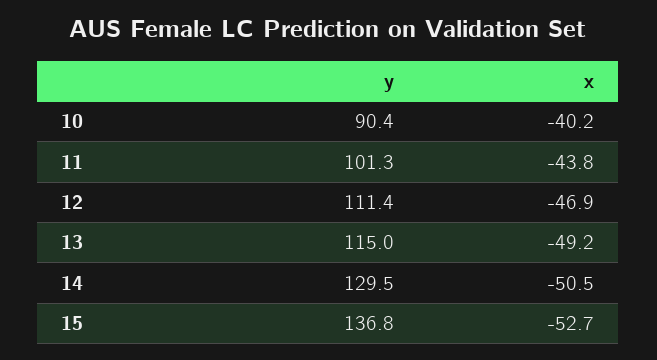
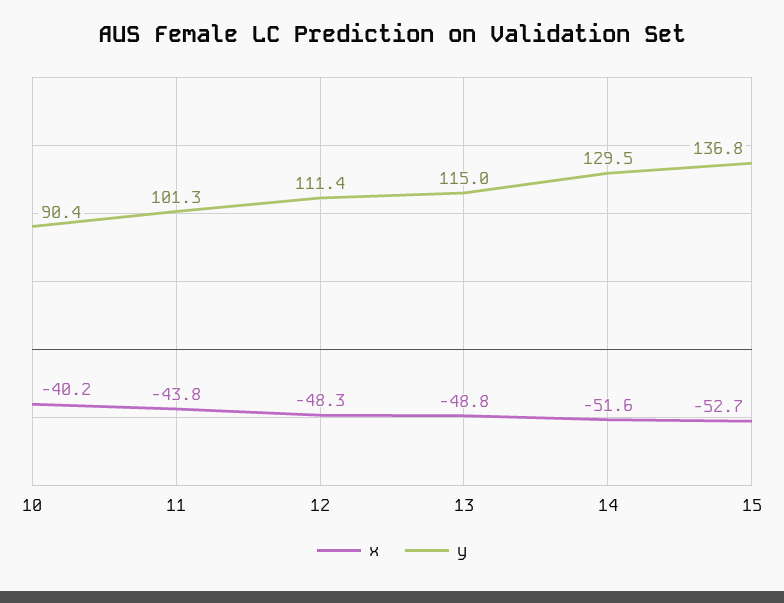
  {
    "y": {
      "10": 90.4,
      "11": 101.3,
      "12": 111.4,
      "13": 115,
      "14": 129.5,
      "15": 136.8
    },
    "x": {
      "10": -40.2,
      "11": -43.8,
-     "12": -46.9,
+     "12": -48.3,
-     "13": -49.2,
+     "13": -48.8,
-     "14": -50.5,
+     "14": -51.6,
      "15": -52.7
    }
  }

